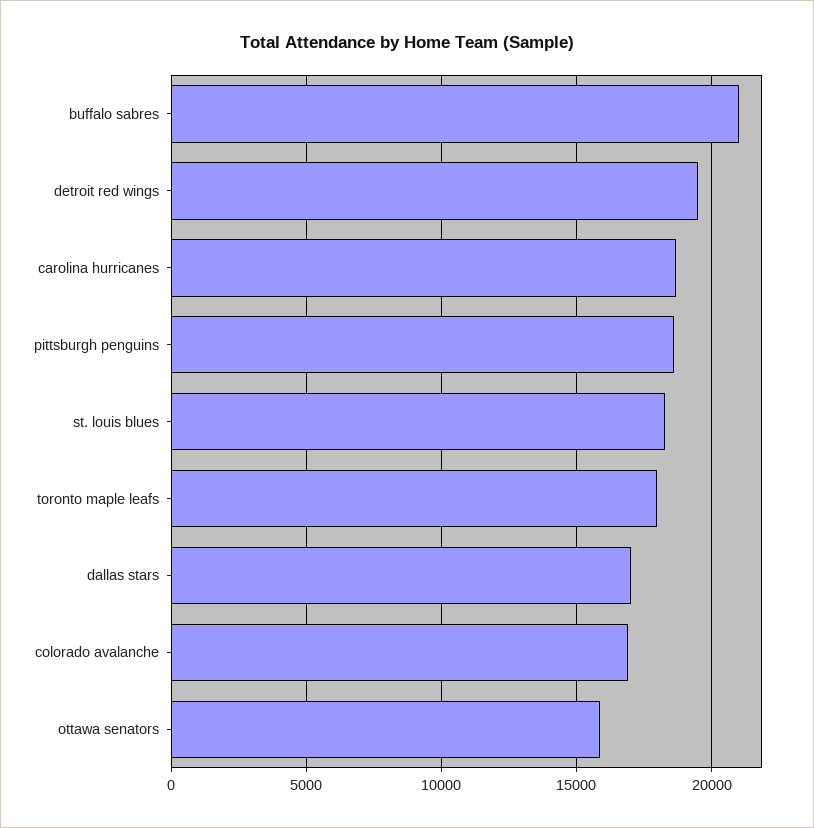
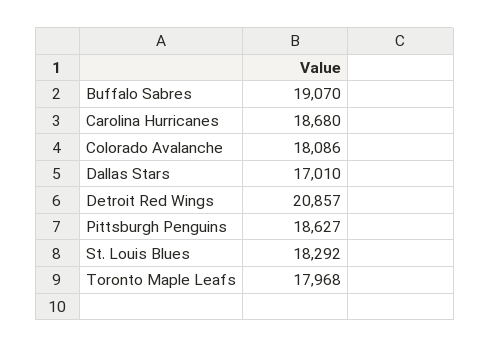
  {
-   "buffalo sabres": 21000,
+   "buffalo sabres": 19070,
-   "detroit red wings": 19500,
+   "detroit red wings": 20857,
    "carolina hurricanes": 18680,
    "pittsburgh penguins": 18627,
    "st. louis blues": 18292,
    "toronto maple leafs": 17968,
    "dallas stars": 17010,
-   "colorado avalanche": 17000,
+   "colorado avalanche": 18086
-   "ottawa senators": 16000
  }

